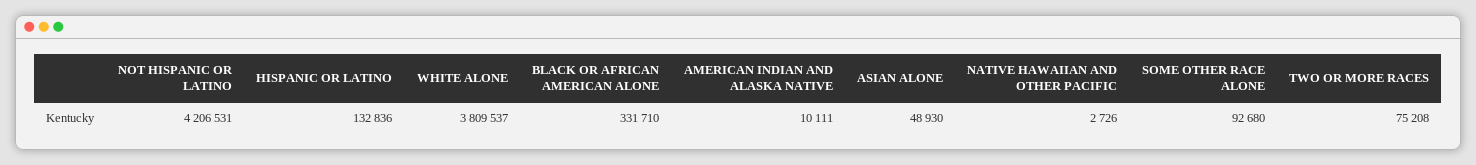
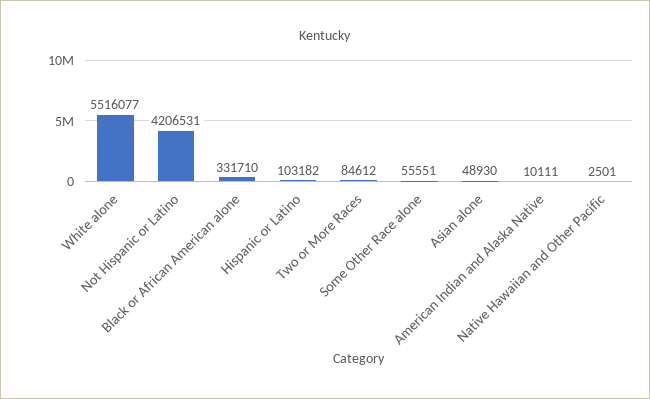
  {
    "NOT HISPANIC OR LATINO": 4206531,
-   "HISPANIC OR LATINO": 132836,
+   "HISPANIC OR LATINO": 103182,
-   "WHITE ALONE": 3809537,
+   "WHITE ALONE": 5516077,
    "BLACK OR AFRICAN AMERICAN ALONE": 331710,
    "AMERICAN INDIAN AND ALASKA NATIVE": 10111,
    "ASIAN ALONE": 48930,
-   "NATIVE HAWAIIAN AND OTHER PACIFIC": 2726,
+   "NATIVE HAWAIIAN AND OTHER PACIFIC": 2501,
-   "SOME OTHER RACE ALONE": 92680,
+   "SOME OTHER RACE ALONE": 55551,
-   "TWO OR MORE RACES": 75208
+   "TWO OR MORE RACES": 84612
  }

